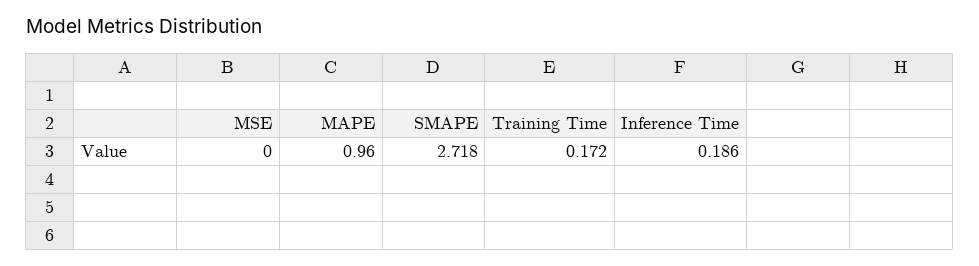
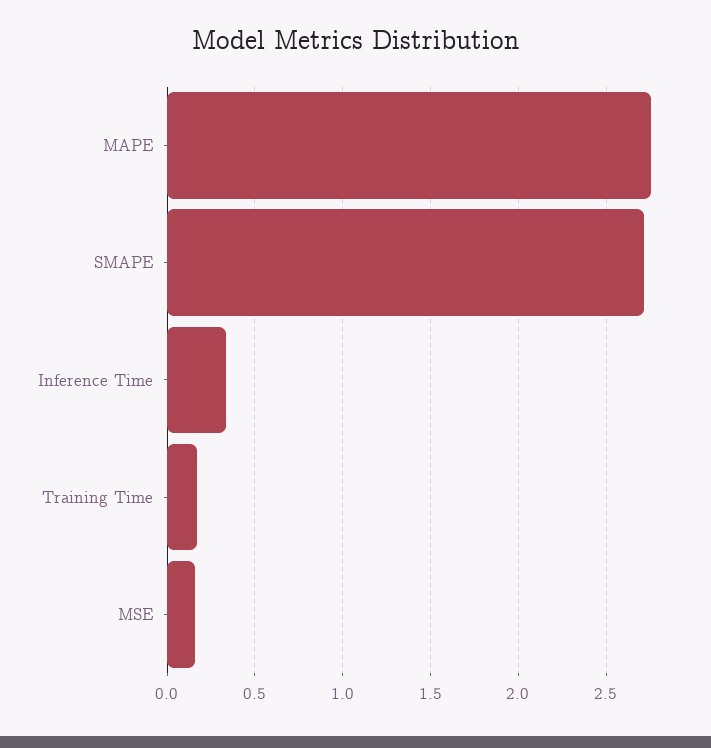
  {
-   "MSE": 0,
+   "MSE": 0.15,
-   "MAPE": 0.96,
+   "MAPE": 2.75,
    "SMAPE": 2.718,
    "Training Time": 0.172,
-   "Inference Time": 0.186
+   "Inference Time": 0.35
  }

